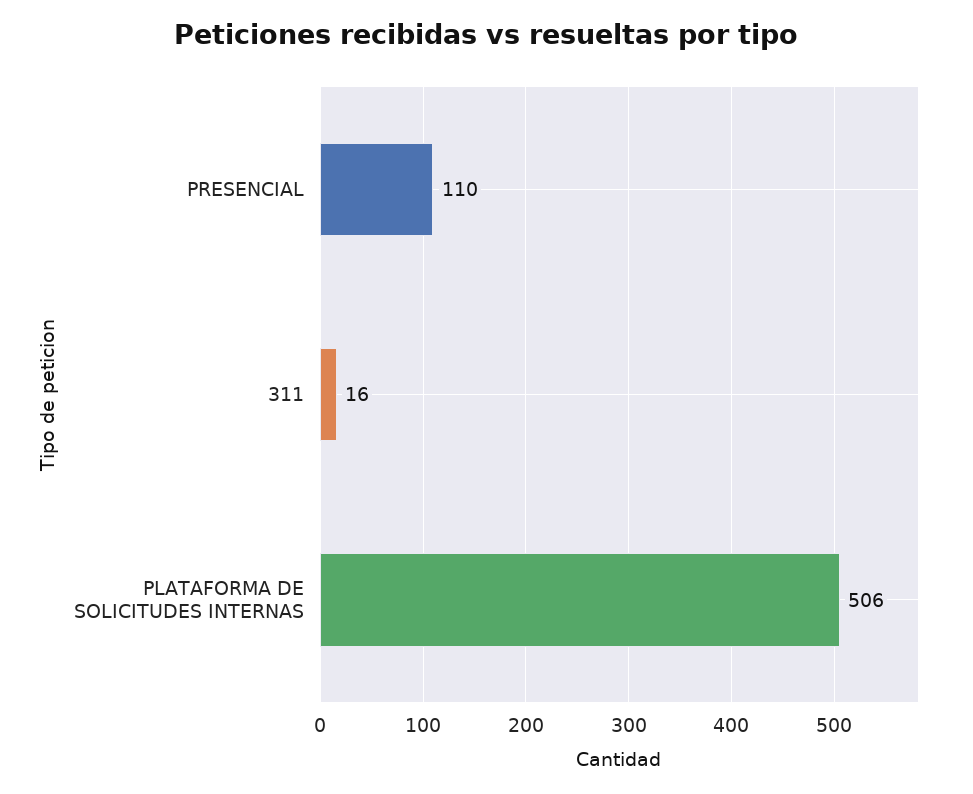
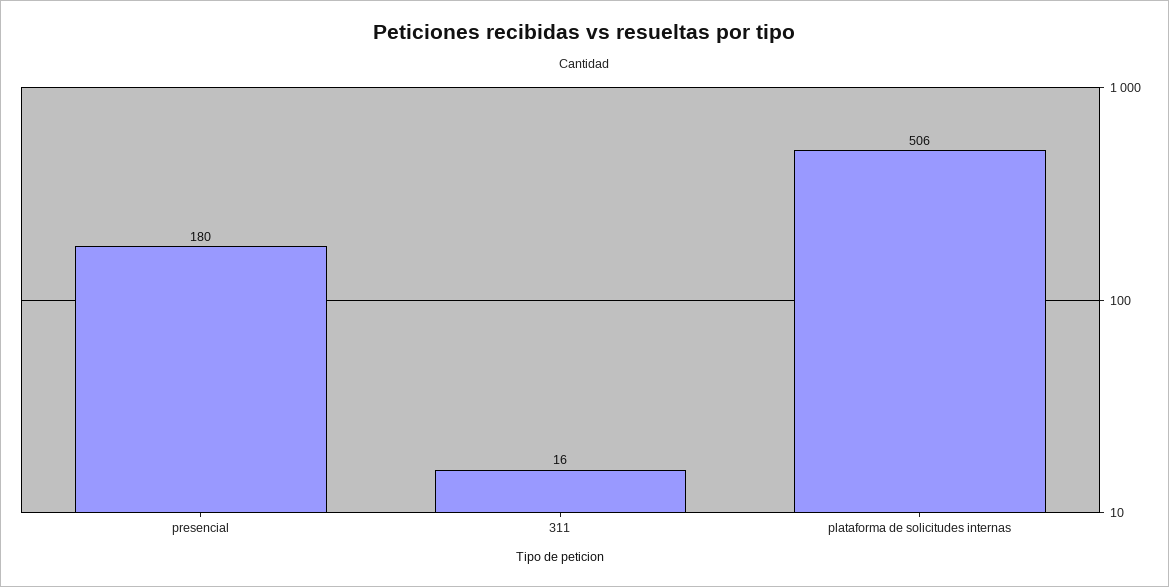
  {
-   "PRESENCIAL": 110,
+   "PRESENCIAL": 180,
    "311": 16,
    "PLATAFORMA DE SOLICITUDES INTERNAS": 506
  }

